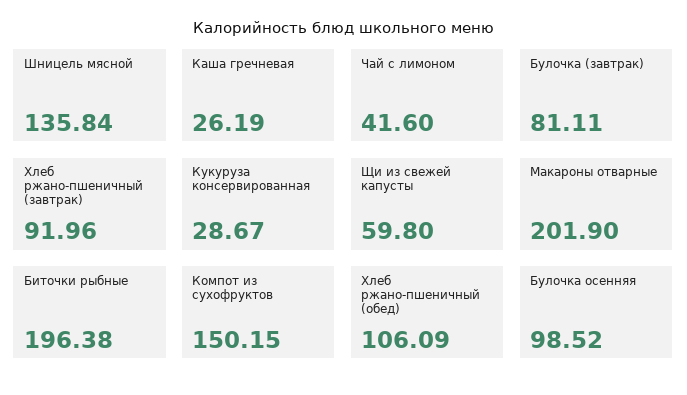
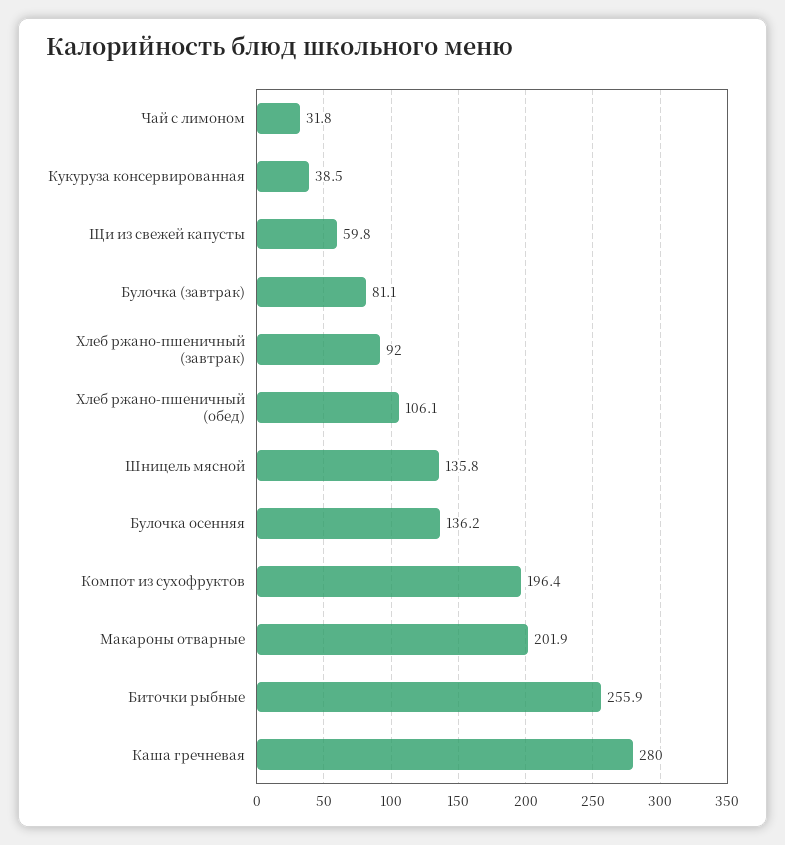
  {
    "Шницель мясной": 135.84,
-   "Каша гречневая": 26.19,
+   "Каша гречневая": 280,
-   "Чай с лимоном": 41.6,
+   "Чай с лимоном": 31.8,
    "Булочка (завтрак)": 81.11,
    "Хлеб ржано-пшеничный (завтрак)": 91.96,
-   "Кукуруза консервированная": 28.67,
+   "Кукуруза консервированная": 38.5,
    "Щи из свежей капусты": 59.8,
    "Макароны отварные": 201.9,
-   "Биточки рыбные": 196.38,
+   "Биточки рыбные": 255.9,
-   "Компот из сухофруктов": 150.15,
+   "Компот из сухофруктов": 196.4,
    "Хлеб ржано-пшеничный (обед)": 106.09,
-   "Булочка осенняя": 98.52
+   "Булочка осенняя": 136.2
  }

